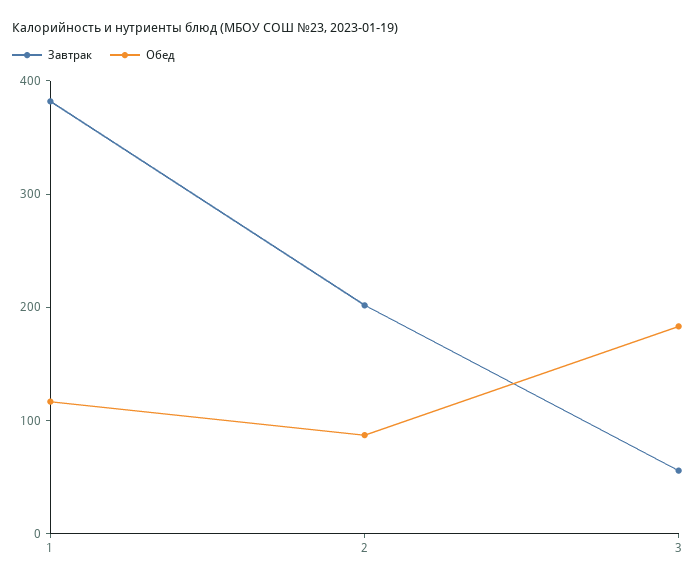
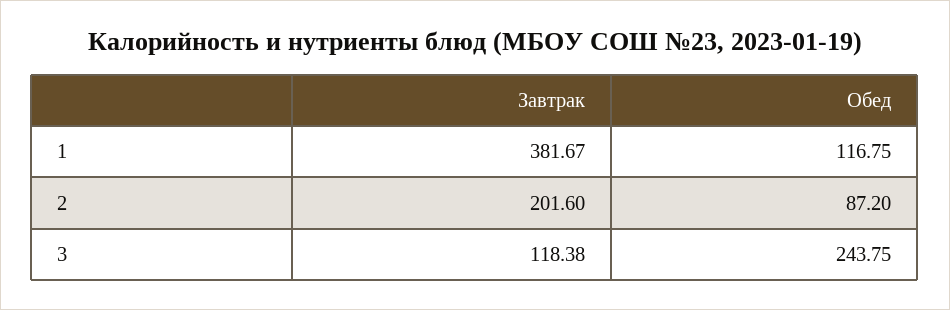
  {
    "Завтрак": {
      "1": 381.67,
      "2": 201.6,
-     "3": 60
+     "3": 118.38
    },
    "Обед": {
      "1": 116.75,
      "2": 87.2,
-     "3": 180
+     "3": 243.75
    }
  }

